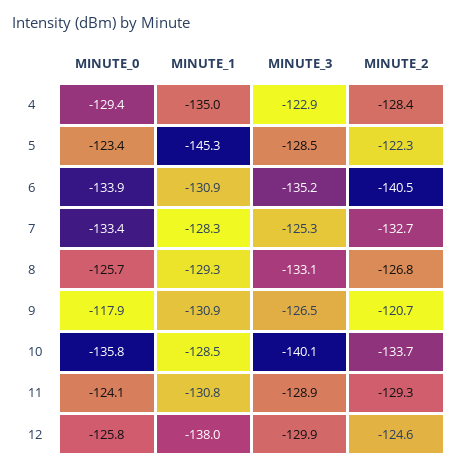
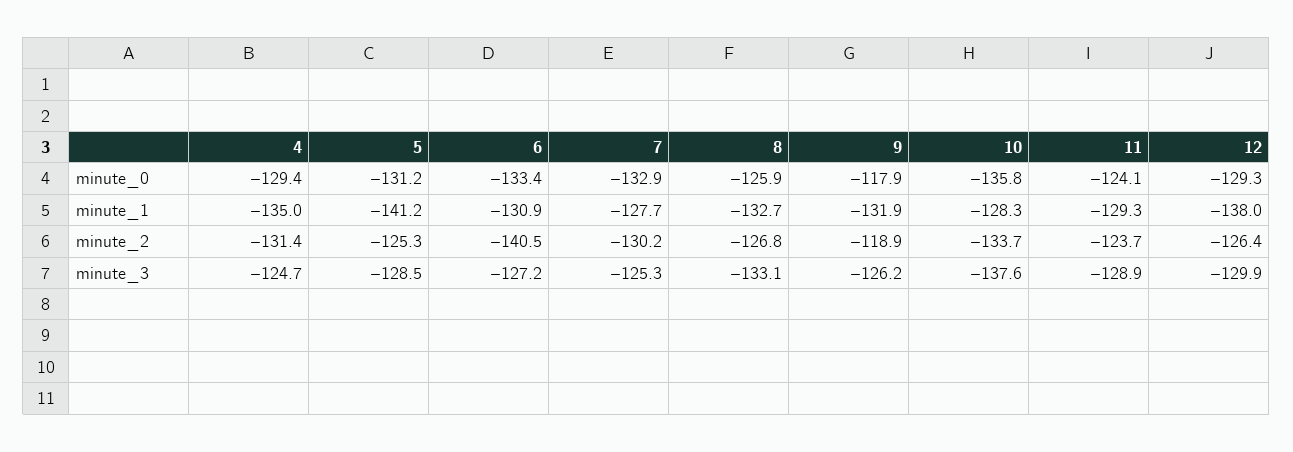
  {
    "MINUTE_0": {
      "4": -129.4,
-     "5": -123.4,
+     "5": -131.2,
-     "6": -133.9,
+     "6": -133.4,
-     "7": -133.4,
+     "7": -132.9,
-     "8": -125.7,
+     "8": -125.9,
      "9": -117.9,
      "10": -135.8,
      "11": -124.1,
-     "12": -125.8
+     "12": -129.3
    },
    "MINUTE_1": {
      "4": -135,
-     "5": -145.3,
+     "5": -141.2,
      "6": -130.9,
-     "7": -128.3,
+     "7": -127.7,
-     "8": -129.3,
+     "8": -132.7,
-     "9": -130.9,
+     "9": -131.9,
-     "10": -128.5,
+     "10": -128.3,
-     "11": -130.8,
+     "11": -129.3,
      "12": -138
    },
    "MINUTE_3": {
-     "4": -122.9,
+     "4": -124.7,
      "5": -128.5,
-     "6": -135.2,
+     "6": -127.2,
      "7": -125.3,
      "8": -133.1,
-     "9": -126.5,
+     "9": -126.2,
-     "10": -140.1,
+     "10": -137.6,
      "11": -128.9,
      "12": -129.9
    },
    "MINUTE_2": {
-     "4": -128.4,
+     "4": -131.4,
-     "5": -122.3,
+     "5": -125.3,
      "6": -140.5,
-     "7": -132.7,
+     "7": -130.2,
      "8": -126.8,
-     "9": -120.7,
+     "9": -118.9,
      "10": -133.7,
-     "11": -129.3,
+     "11": -123.7,
-     "12": -124.6
+     "12": -126.4
    }
  }

